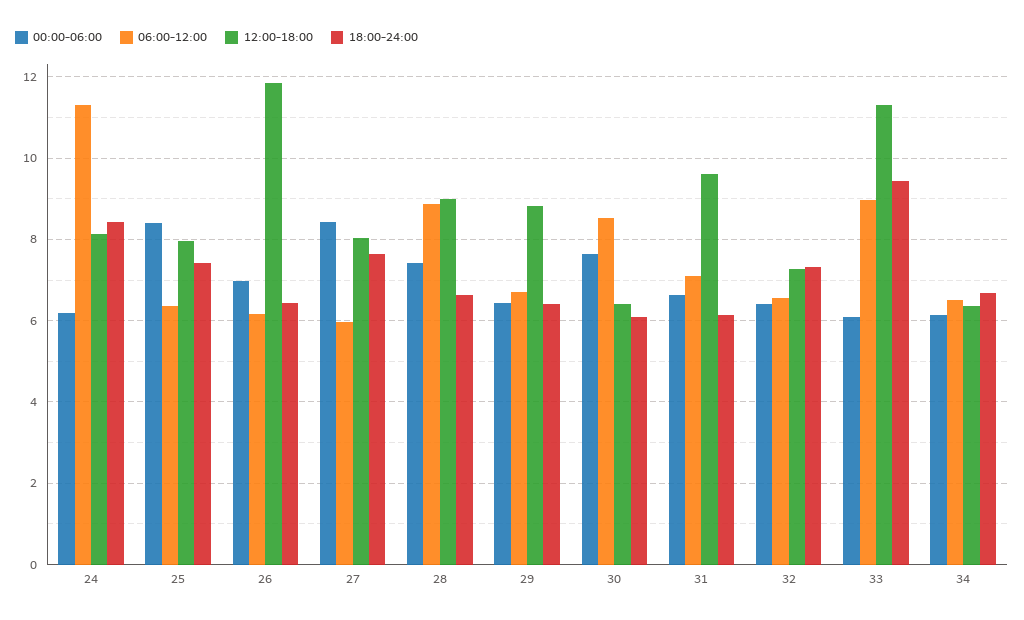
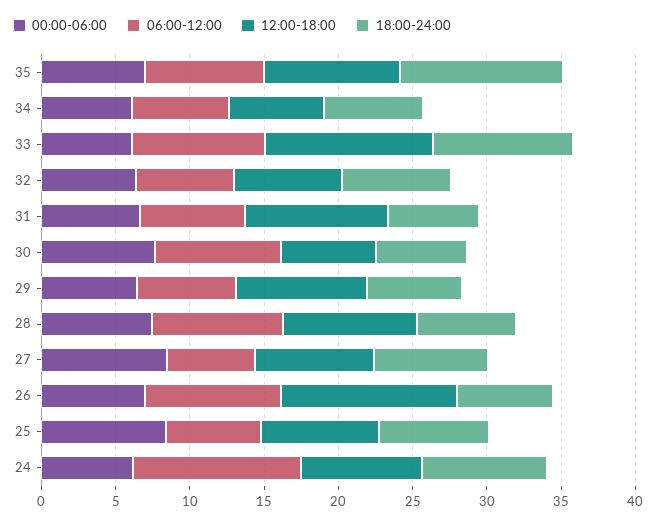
  {
    "00:00-06:00": {
      "24": 6.2,
      "25": 8.4,
      "26": 7,
      "27": 8.4,
      "28": 7.4,
      "29": 6.4,
      "30": 7.6,
      "31": 6.6,
      "32": 6.4,
      "33": 6.2,
-     "34": 6.2
+     "34": 6.2,
+     "35": 7
    },
    "06:00-12:00": {
      "24": 11.4,
      "25": 6.4,
-     "26": 6.2,
+     "26": 9,
      "27": 6,
      "28": 8.8,
      "29": 6.8,
      "30": 8.6,
      "31": 7.2,
      "32": 6.6,
      "33": 9,
-     "34": 6.6
+     "34": 6.6,
+     "35": 8
    },
    "12:00-18:00": {
      "24": 8.2,
      "25": 8,
      "26": 11.8,
      "27": 8,
      "28": 9,
      "29": 8.8,
      "30": 6.4,
      "31": 9.6,
      "32": 7.2,
      "33": 11.4,
-     "34": 6.4
+     "34": 6.4,
+     "35": 9
    },
    "18:00-24:00": {
      "24": 8.4,
      "25": 7.4,
      "26": 6.4,
      "27": 7.6,
      "28": 6.6,
      "29": 6.4,
      "30": 6.2,
      "31": 6.2,
      "32": 7.4,
      "33": 9.4,
-     "34": 6.6
+     "34": 6.6,
+     "35": 11
    }
  }

